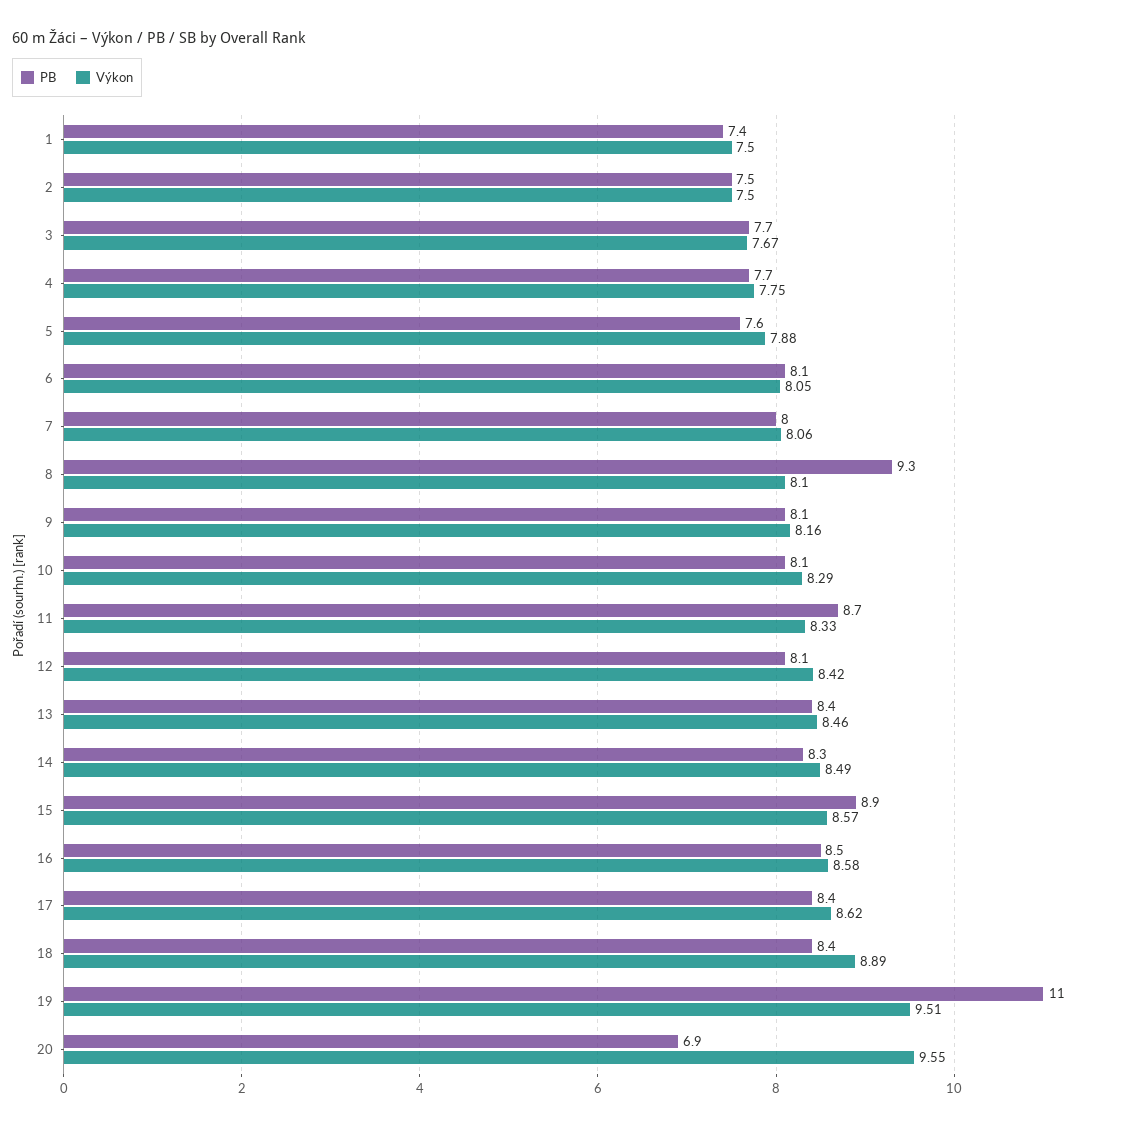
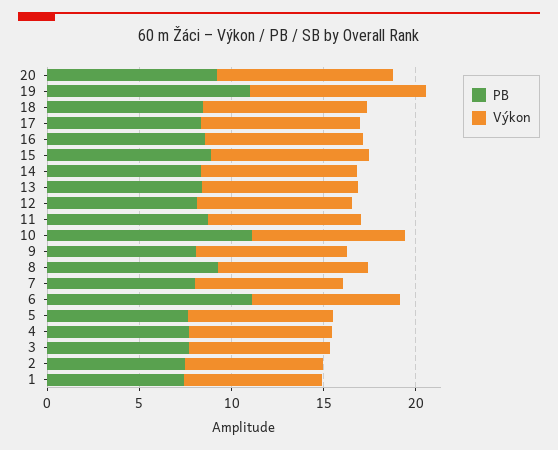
  {
    "PB": {
      "1": 7.4,
      "2": 7.5,
      "3": 7.7,
      "4": 7.7,
      "5": 7.6,
-     "6": 8.1,
+     "6": 11,
      "7": 8,
      "8": 9.3,
      "9": 8.1,
-     "10": 8.1,
+     "10": 11,
      "11": 8.7,
      "12": 8.1,
      "13": 8.4,
      "14": 8.3,
      "15": 8.9,
      "16": 8.5,
      "17": 8.4,
      "18": 8.4,
      "19": 11,
-     "20": 6.9
+     "20": 9
    },
    "Výkon": {
      "1": 7.5,
      "2": 7.5,
      "3": 7.67,
      "4": 7.75,
      "5": 7.88,
      "6": 8.05,
      "7": 8.06,
      "8": 8.1,
      "9": 8.16,
      "10": 8.29,
      "11": 8.33,
      "12": 8.42,
      "13": 8.46,
      "14": 8.49,
      "15": 8.57,
      "16": 8.58,
      "17": 8.62,
      "18": 8.89,
      "19": 9.51,
      "20": 9.55
    }
  }

